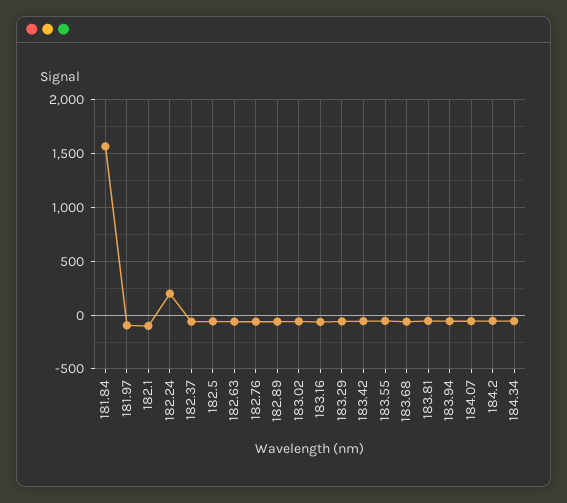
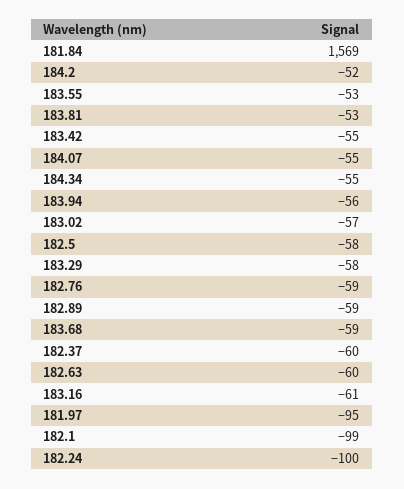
  {
    "181.84": 1569,
    "181.97": -95,
    "182.1": -99,
-   "182.24": 200,
+   "182.24": -100,
    "182.37": -60,
    "182.5": -58,
    "182.63": -60,
    "182.76": -59,
    "182.89": -59,
    "183.02": -57,
    "183.16": -61,
    "183.29": -58,
    "183.42": -55,
    "183.55": -53,
    "183.68": -59,
    "183.81": -53,
    "183.94": -56,
    "184.07": -55,
    "184.2": -52,
    "184.34": -55
  }

